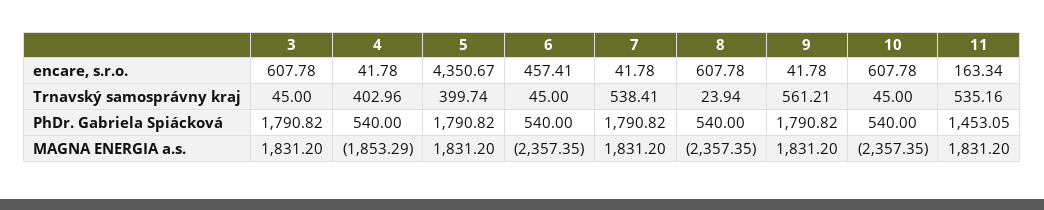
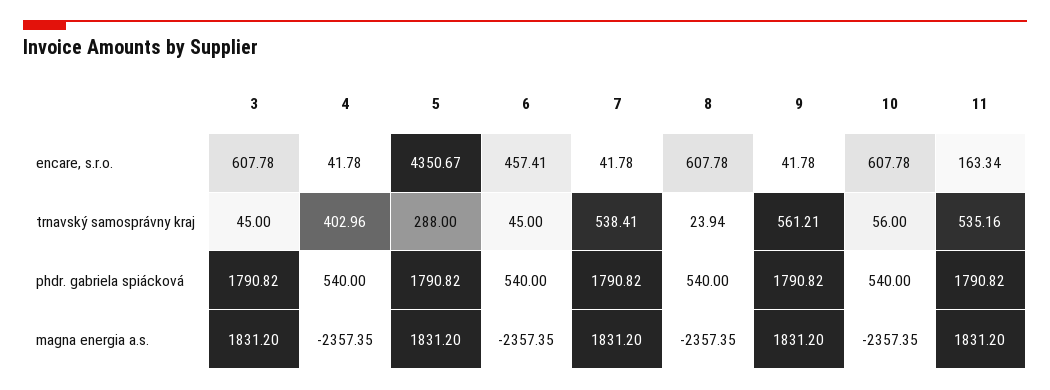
  {
    "3": {
      "encare, s.r.o.": 607.78,
      "Trnavský samosprávny kraj": 45,
      "PhDr. Gabriela Spiácková": 1790.82,
      "MAGNA ENERGIA a.s.": 1831.2
    },
    "4": {
      "encare, s.r.o.": 41.78,
      "Trnavský samosprávny kraj": 402.96,
      "PhDr. Gabriela Spiácková": 540,
-     "MAGNA ENERGIA a.s.": -1853.29
+     "MAGNA ENERGIA a.s.": -2357.35
    },
    "5": {
      "encare, s.r.o.": 4350.67,
-     "Trnavský samosprávny kraj": 399.74,
+     "Trnavský samosprávny kraj": 288,
      "PhDr. Gabriela Spiácková": 1790.82,
      "MAGNA ENERGIA a.s.": 1831.2
    },
    "6": {
      "encare, s.r.o.": 457.41,
      "Trnavský samosprávny kraj": 45,
      "PhDr. Gabriela Spiácková": 540,
      "MAGNA ENERGIA a.s.": -2357.35
    },
    "7": {
      "encare, s.r.o.": 41.78,
      "Trnavský samosprávny kraj": 538.41,
      "PhDr. Gabriela Spiácková": 1790.82,
      "MAGNA ENERGIA a.s.": 1831.2
    },
    "8": {
      "encare, s.r.o.": 607.78,
      "Trnavský samosprávny kraj": 23.94,
      "PhDr. Gabriela Spiácková": 540,
      "MAGNA ENERGIA a.s.": -2357.35
    },
    "9": {
      "encare, s.r.o.": 41.78,
      "Trnavský samosprávny kraj": 561.21,
      "PhDr. Gabriela Spiácková": 1790.82,
      "MAGNA ENERGIA a.s.": 1831.2
    },
    "10": {
      "encare, s.r.o.": 607.78,
-     "Trnavský samosprávny kraj": 45,
+     "Trnavský samosprávny kraj": 56,
      "PhDr. Gabriela Spiácková": 540,
      "MAGNA ENERGIA a.s.": -2357.35
    },
    "11": {
      "encare, s.r.o.": 163.34,
      "Trnavský samosprávny kraj": 535.16,
-     "PhDr. Gabriela Spiácková": 1453.05,
+     "PhDr. Gabriela Spiácková": 1790.82,
      "MAGNA ENERGIA a.s.": 1831.2
    }
  }

